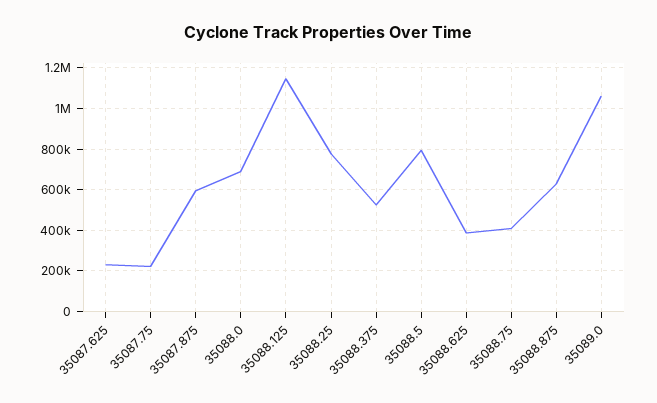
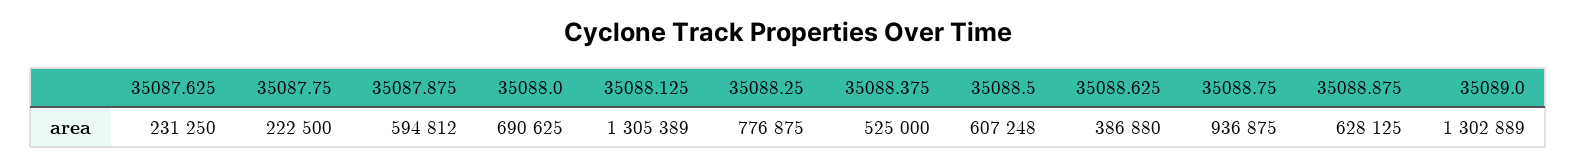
  {
    "35087.625": 231250,
    "35087.75": 222500,
    "35087.875": 594812,
    "35088.0": 690625,
-   "35088.125": 1150000,
+   "35088.125": 1305389,
    "35088.25": 776875,
    "35088.375": 525000,
-   "35088.5": 800000,
+   "35088.5": 607248,
    "35088.625": 386880,
-   "35088.75": 400000,
+   "35088.75": 936875,
    "35088.875": 628125,
-   "35089.0": 1050000
+   "35089.0": 1302889
  }

